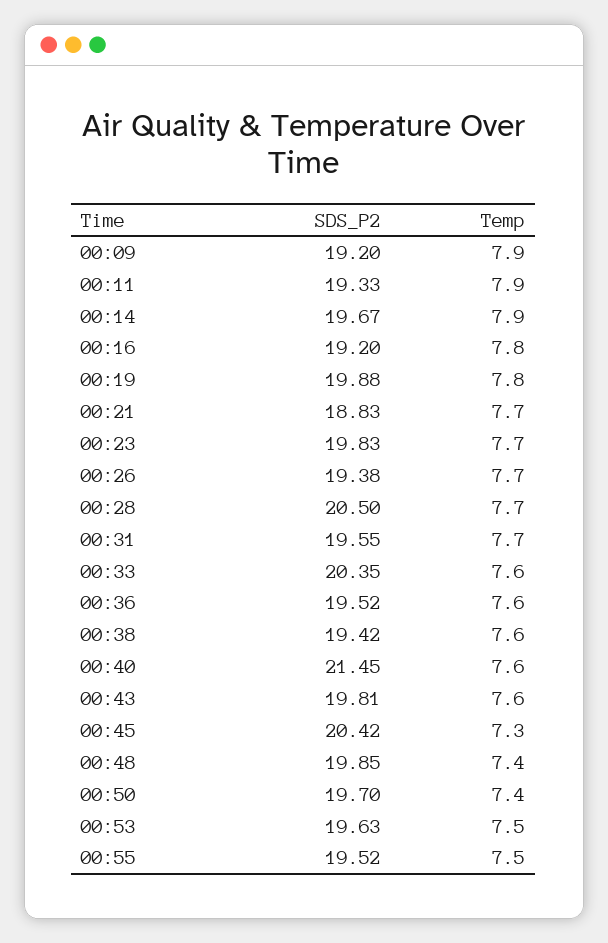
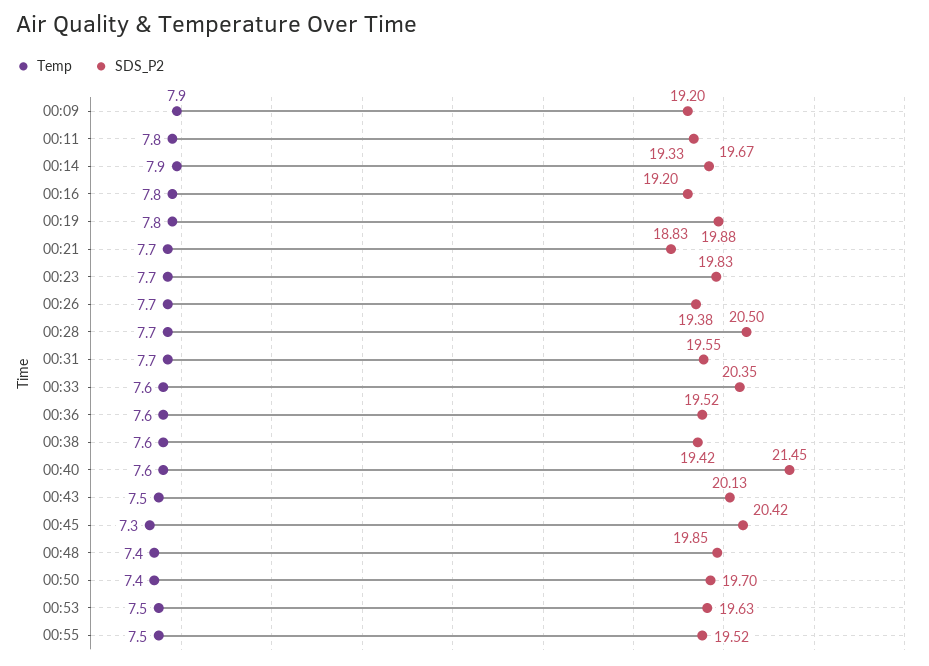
  {
    "SDS_P2": {
      "00:09": 19.2,
      "00:11": 19.33,
      "00:14": 19.67,
      "00:16": 19.2,
      "00:19": 19.88,
      "00:21": 18.83,
      "00:23": 19.83,
      "00:26": 19.38,
      "00:28": 20.5,
      "00:31": 19.55,
      "00:33": 20.35,
      "00:36": 19.52,
      "00:38": 19.42,
      "00:40": 21.45,
-     "00:43": 19.81,
+     "00:43": 20.13,
      "00:45": 20.42,
      "00:48": 19.85,
      "00:50": 19.7,
      "00:53": 19.63,
      "00:55": 19.52
    },
    "Temp": {
      "00:09": 7.9,
-     "00:11": 7.9,
+     "00:11": 7.8,
      "00:14": 7.9,
      "00:16": 7.8,
      "00:19": 7.8,
      "00:21": 7.7,
      "00:23": 7.7,
      "00:26": 7.7,
      "00:28": 7.7,
      "00:31": 7.7,
      "00:33": 7.6,
      "00:36": 7.6,
      "00:38": 7.6,
      "00:40": 7.6,
-     "00:43": 7.6,
+     "00:43": 7.5,
      "00:45": 7.3,
      "00:48": 7.4,
      "00:50": 7.4,
      "00:53": 7.5,
      "00:55": 7.5
    }
  }

